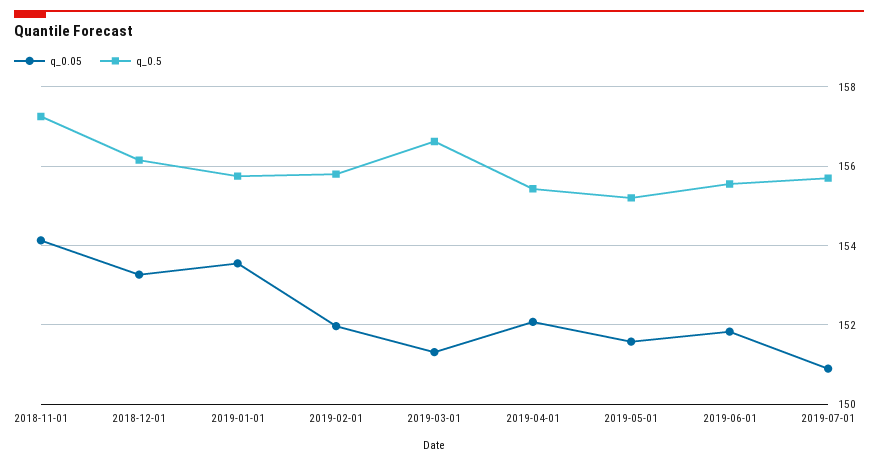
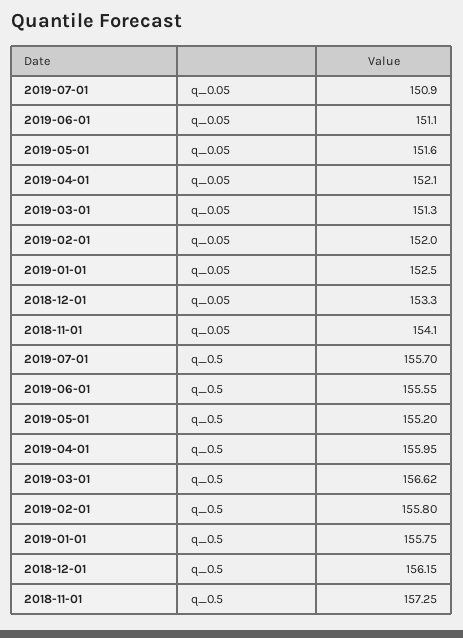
  {
    "q_0.05": {
      "2018-11-01": 154.1,
      "2018-12-01": 153.3,
-     "2019-01-01": 153.6,
+     "2019-01-01": 152.5,
      "2019-02-01": 152,
      "2019-03-01": 151.3,
      "2019-04-01": 152.1,
      "2019-05-01": 151.6,
-     "2019-06-01": 151.8,
+     "2019-06-01": 151.1,
      "2019-07-01": 150.9
    },
    "q_0.5": {
      "2018-11-01": 157.25,
      "2018-12-01": 156.15,
      "2019-01-01": 155.75,
      "2019-02-01": 155.8,
      "2019-03-01": 156.62,
-     "2019-04-01": 155.4,
+     "2019-04-01": 155.95,
      "2019-05-01": 155.2,
      "2019-06-01": 155.55,
      "2019-07-01": 155.7
    }
  }

